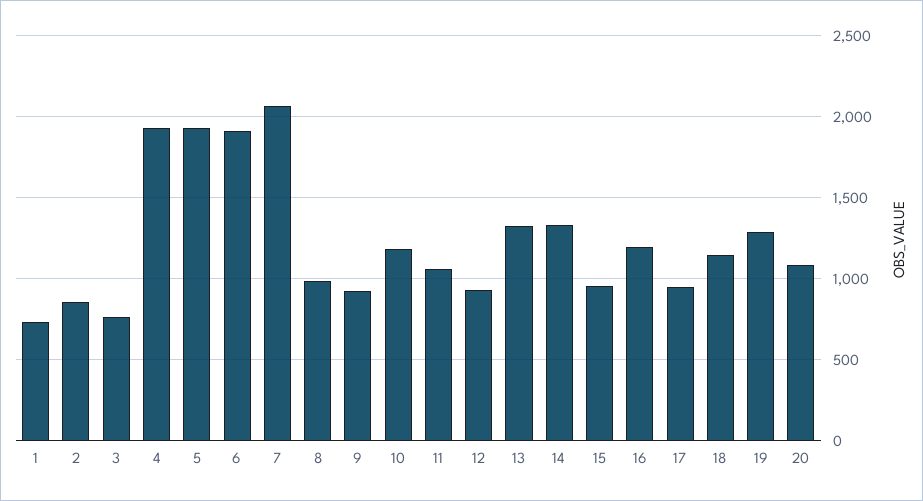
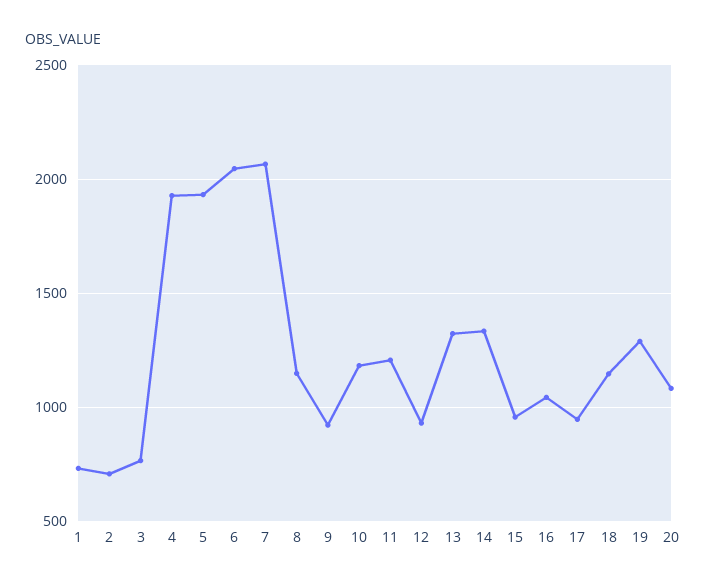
  {
    "1": 750,
-   "2": 850,
+   "2": 700,
    "3": 750,
    "4": 1950,
    "5": 1950,
-   "6": 1900,
+   "6": 2050,
    "7": 2050,
-   "8": 1000,
+   "8": 1150,
    "9": 900,
    "10": 1200,
-   "11": 1050,
+   "11": 1200,
    "12": 950,
    "13": 1300,
    "14": 1350,
    "15": 950,
-   "16": 1200,
+   "16": 1050,
    "17": 950,
    "18": 1150,
    "19": 1300,
    "20": 1100
  }

